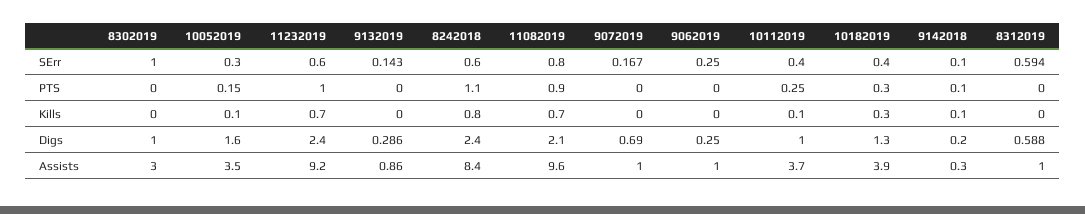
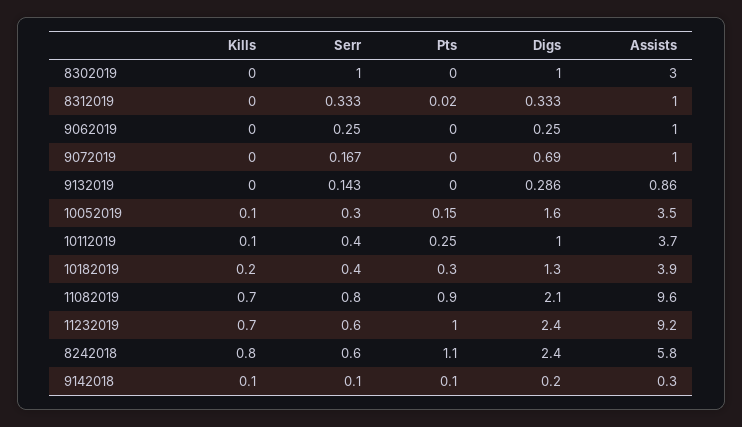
  {
    "8302019": {
      "SErr": 1,
      "PTS": 0,
      "Kills": 0,
      "Digs": 1,
      "Assists": 3
    },
    "10052019": {
      "SErr": 0.3,
      "PTS": 0.15,
      "Kills": 0.1,
      "Digs": 1.6,
      "Assists": 3.5
    },
    "11232019": {
      "SErr": 0.6,
      "PTS": 1,
      "Kills": 0.7,
      "Digs": 2.4,
      "Assists": 9.2
    },
    "9132019": {
      "SErr": 0.143,
      "PTS": 0,
      "Kills": 0,
      "Digs": 0.286,
      "Assists": 0.86
    },
    "8242018": {
      "SErr": 0.6,
      "PTS": 1.1,
      "Kills": 0.8,
      "Digs": 2.4,
-     "Assists": 8.4
+     "Assists": 5.8
    },
    "11082019": {
      "SErr": 0.8,
      "PTS": 0.9,
      "Kills": 0.7,
      "Digs": 2.1,
      "Assists": 9.6
    },
    "9072019": {
      "SErr": 0.167,
      "PTS": 0,
      "Kills": 0,
      "Digs": 0.69,
      "Assists": 1
    },
    "9062019": {
      "SErr": 0.25,
      "PTS": 0,
      "Kills": 0,
      "Digs": 0.25,
      "Assists": 1
    },
    "10112019": {
      "SErr": 0.4,
      "PTS": 0.25,
      "Kills": 0.1,
      "Digs": 1,
      "Assists": 3.7
    },
    "10182019": {
      "SErr": 0.4,
      "PTS": 0.3,
-     "Kills": 0.3,
+     "Kills": 0.2,
      "Digs": 1.3,
      "Assists": 3.9
    },
    "9142018": {
      "SErr": 0.1,
      "PTS": 0.1,
      "Kills": 0.1,
      "Digs": 0.2,
      "Assists": 0.3
    },
    "8312019": {
-     "SErr": 0.594,
+     "SErr": 0.333,
-     "PTS": 0,
+     "PTS": 0.02,
      "Kills": 0,
-     "Digs": 0.588,
+     "Digs": 0.333,
      "Assists": 1
    }
  }

